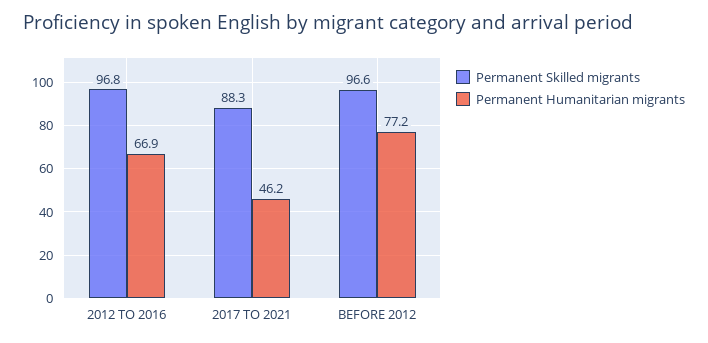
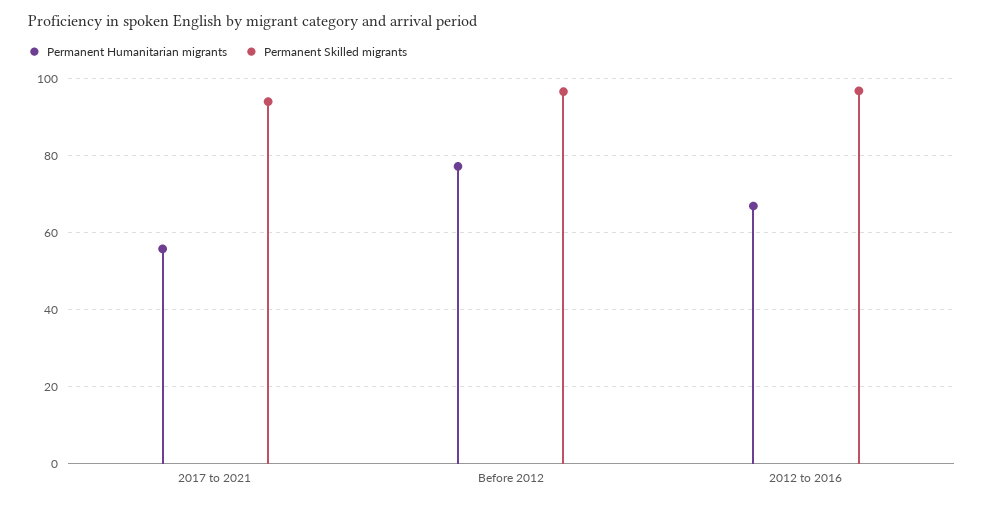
  {
    "Permanent Skilled migrants": {
      "2012 TO 2016": 96.8,
-     "2017 TO 2021": 88.3,
+     "2017 TO 2021": 94,
      "BEFORE 2012": 96.6
    },
    "Permanent Humanitarian migrants": {
      "2012 TO 2016": 66.9,
-     "2017 TO 2021": 46.2,
+     "2017 TO 2021": 56,
      "BEFORE 2012": 77.2
    }
  }

